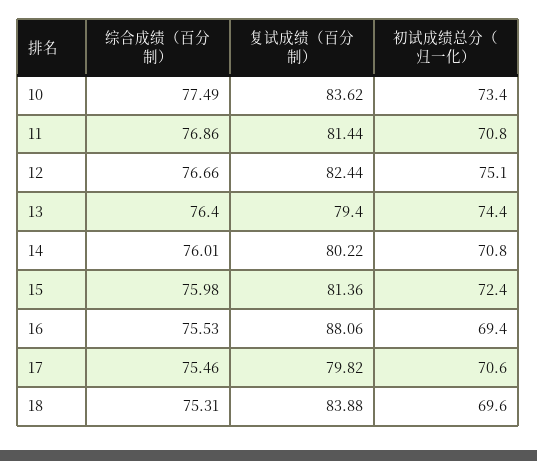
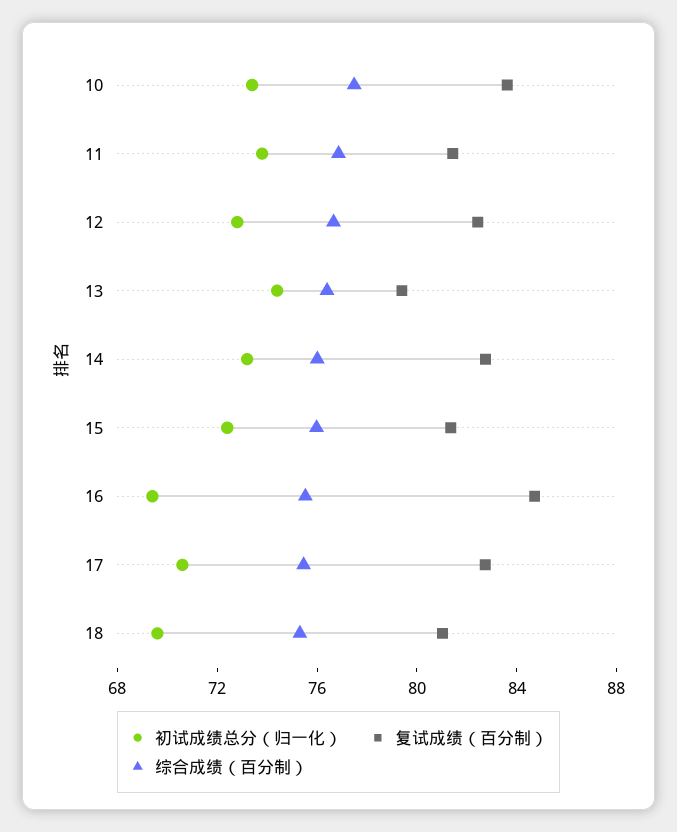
  {
    "综合成绩（百分制）": {
      "10": 77.49,
      "11": 76.86,
      "12": 76.66,
      "13": 76.4,
      "14": 76.01,
      "15": 75.98,
      "16": 75.53,
      "17": 75.46,
      "18": 75.31
    },
    "复试成绩（百分制）": {
      "10": 83.62,
      "11": 81.44,
      "12": 82.44,
      "13": 79.4,
-     "14": 80.22,
+     "14": 83,
      "15": 81.36,
-     "16": 88.06,
+     "16": 85,
-     "17": 79.82,
+     "17": 83,
-     "18": 83.88
+     "18": 81
    },
    "初试成绩总分（归一化）": {
      "10": 73.4,
-     "11": 70.8,
+     "11": 74,
-     "12": 75.1,
+     "12": 73,
      "13": 74.4,
-     "14": 70.8,
+     "14": 73,
      "15": 72.4,
      "16": 69.4,
      "17": 70.6,
      "18": 69.6
    }
  }

